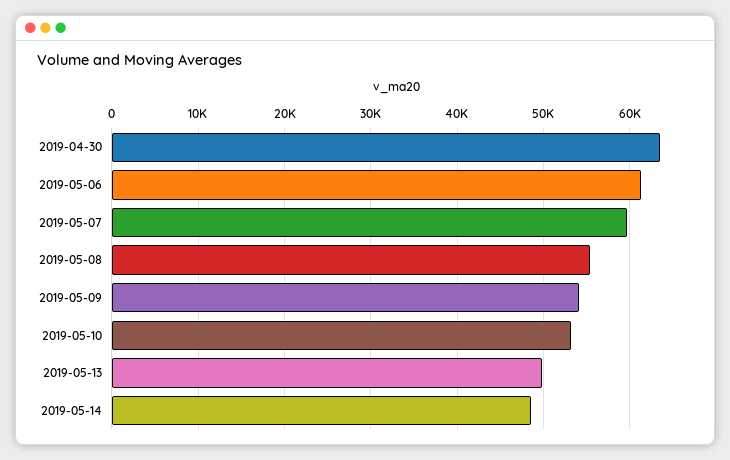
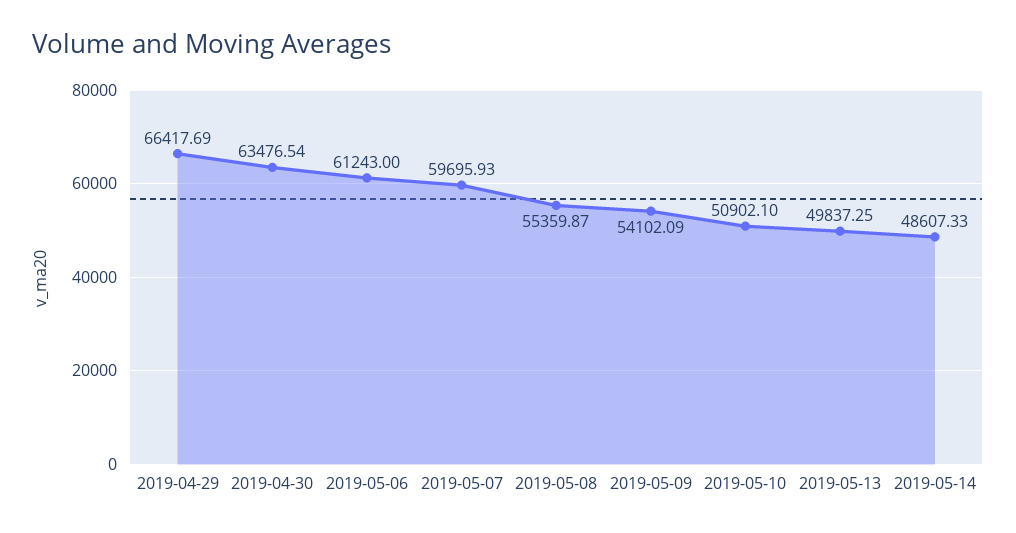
  {
    "2019-04-30": 63476.54,
    "2019-05-06": 61243,
    "2019-05-07": 59695.93,
    "2019-05-08": 55359.87,
    "2019-05-09": 54102.09,
-   "2019-05-10": 53000,
+   "2019-05-10": 50902.1,
    "2019-05-13": 49837.25,
-   "2019-05-14": 48607.33
+   "2019-05-14": 48607.33,
+   "2019-04-29": 66417.69
  }

